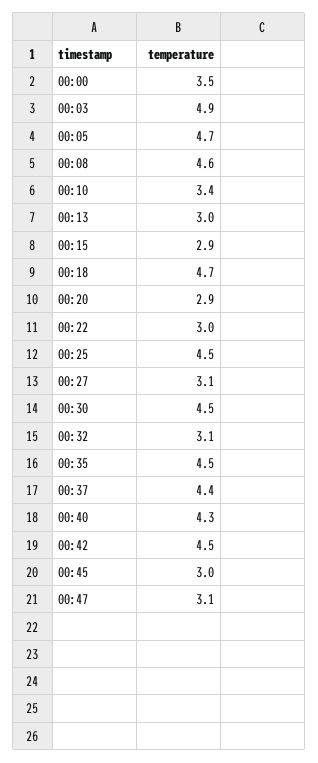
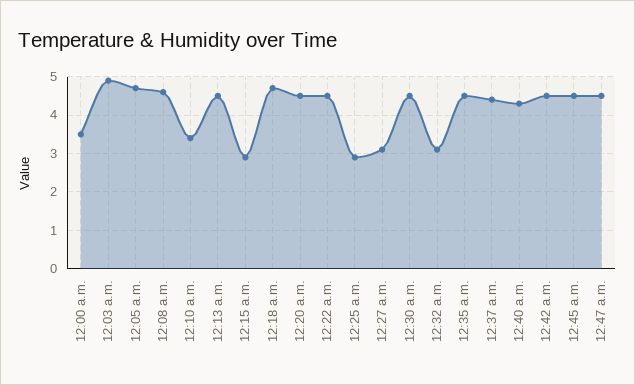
  {
    "00:00": 3.5,
    "00:03": 4.9,
    "00:05": 4.7,
    "00:08": 4.6,
    "00:10": 3.4,
-   "00:13": 3,
+   "00:13": 4.5,
    "00:15": 2.9,
    "00:18": 4.7,
-   "00:20": 2.9,
+   "00:20": 4.5,
-   "00:22": 3,
+   "00:22": 4.5,
-   "00:25": 4.5,
+   "00:25": 3,
    "00:27": 3.1,
    "00:30": 4.5,
    "00:32": 3.1,
    "00:35": 4.5,
    "00:37": 4.4,
    "00:40": 4.3,
    "00:42": 4.5,
-   "00:45": 3,
+   "00:45": 4.5,
-   "00:47": 3.1
+   "00:47": 4.5
  }

